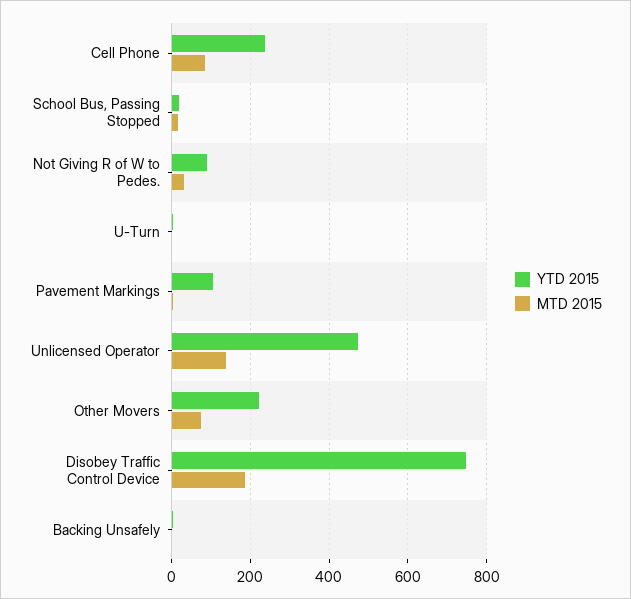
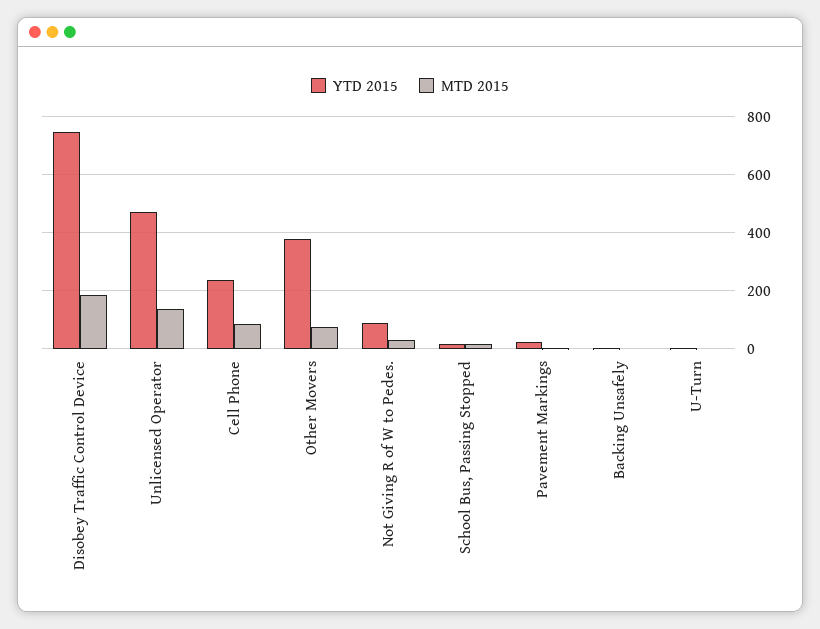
  {
    "YTD 2015": {
      "Cell Phone": 240,
      "School Bus, Passing Stopped": 20,
      "Not Giving R of W to Pedes.": 80,
      "U-Turn": 0,
-     "Pavement Markings": 100,
+     "Pavement Markings": 25,
      "Unlicensed Operator": 480,
-     "Other Movers": 220,
+     "Other Movers": 375,
      "Disobey Traffic Control Device": 740,
      "Backing Unsafely": 0
    },
    "MTD 2015": {
      "Cell Phone": 80,
      "School Bus, Passing Stopped": 20,
      "Not Giving R of W to Pedes.": 40,
      "U-Turn": 0,
      "Pavement Markings": 0,
      "Unlicensed Operator": 140,
      "Other Movers": 80,
      "Disobey Traffic Control Device": 180,
      "Backing Unsafely": 0
    }
  }

